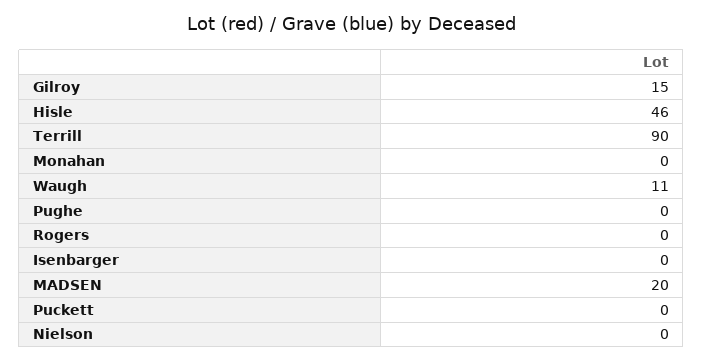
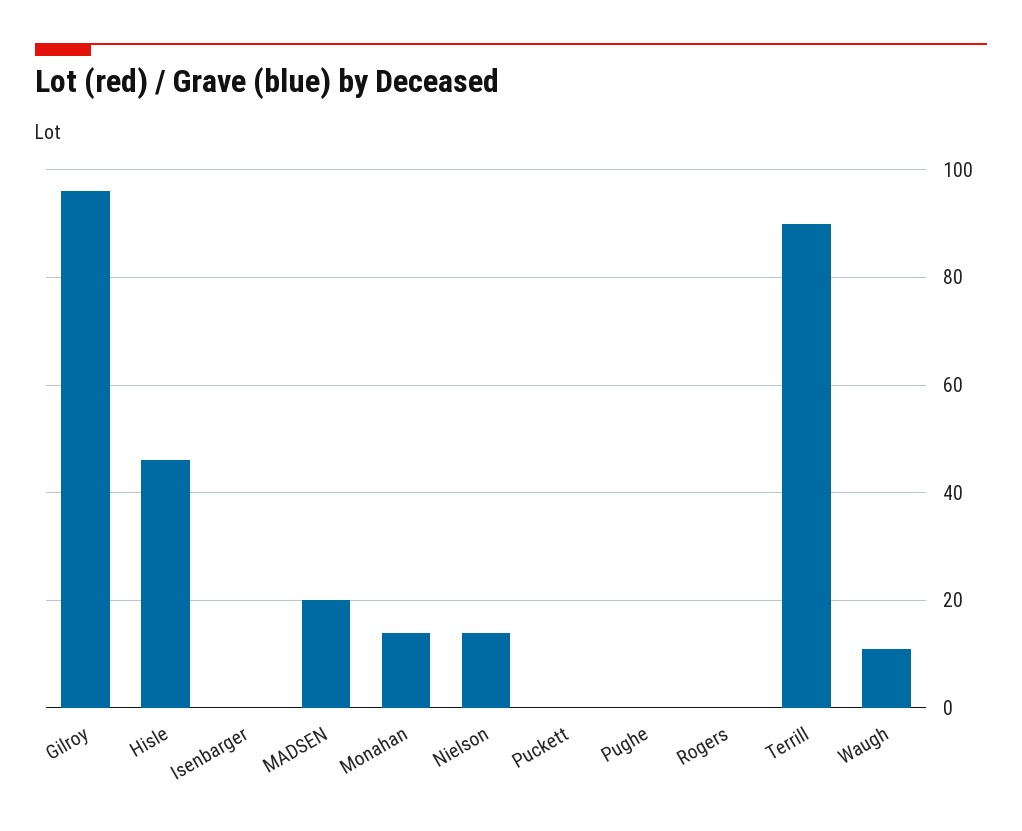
  {
-   "Gilroy": 15,
+   "Gilroy": 95,
    "Hisle": 46,
    "Terrill": 90,
-   "Monahan": 0,
+   "Monahan": 15,
    "Waugh": 11,
    "Pughe": 0,
    "Rogers": 0,
    "Isenbarger": 0,
    "MADSEN": 20,
    "Puckett": 0,
-   "Nielson": 0
+   "Nielson": 15
  }

